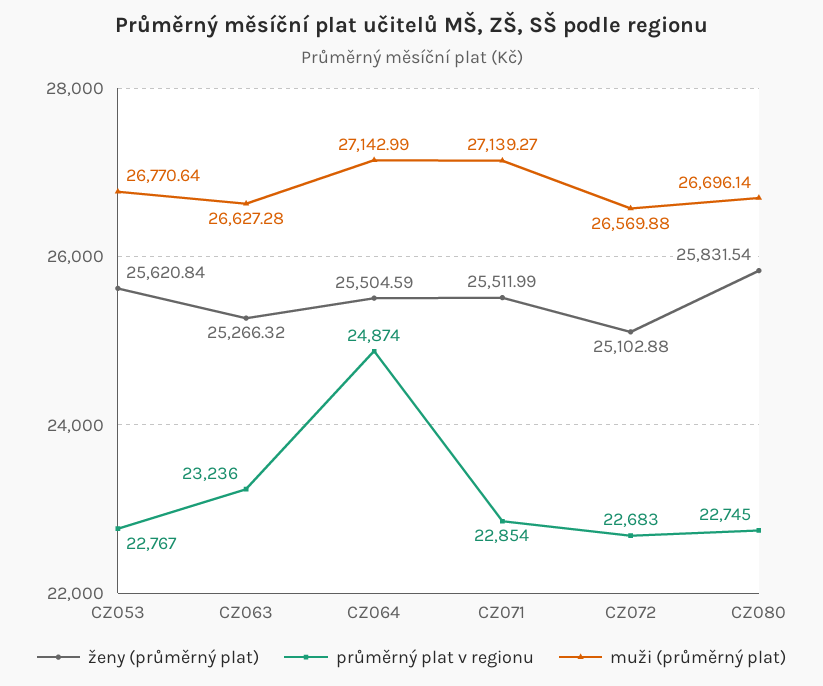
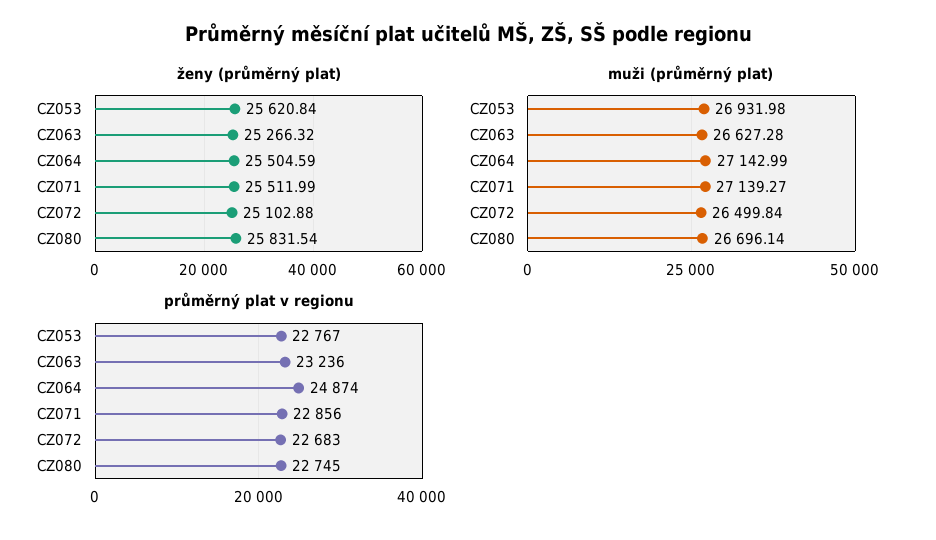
  {
    "ženy (průměrný plat)": {
      "CZ053": 25620.84,
      "CZ063": 25266.32,
      "CZ064": 25504.59,
      "CZ071": 25511.99,
      "CZ072": 25102.88,
      "CZ080": 25831.54
    },
    "průměrný plat v regionu": {
      "CZ053": 22767,
      "CZ063": 23236,
      "CZ064": 24874,
-     "CZ071": 22854,
+     "CZ071": 22856,
      "CZ072": 22683,
      "CZ080": 22745
    },
    "muži (průměrný plat)": {
-     "CZ053": 26770.64,
+     "CZ053": 26931.98,
      "CZ063": 26627.28,
      "CZ064": 27142.99,
      "CZ071": 27139.27,
-     "CZ072": 26569.88,
+     "CZ072": 26499.84,
      "CZ080": 26696.14
    }
  }

